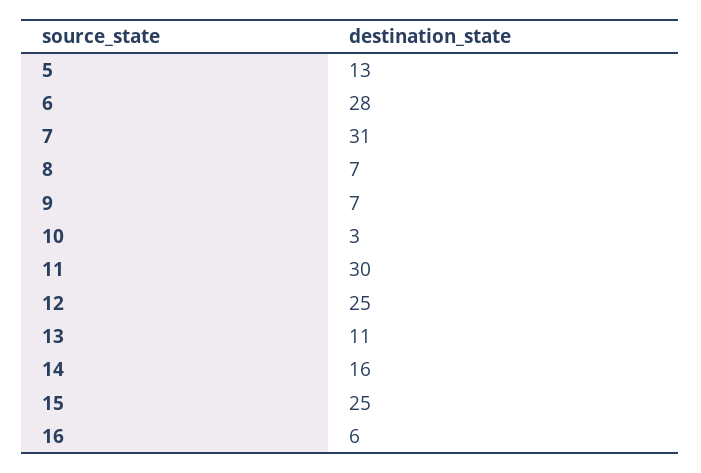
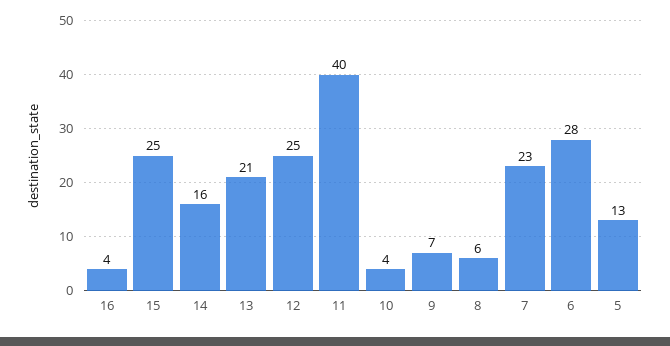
  {
    "5": 13,
    "6": 28,
-   "7": 31,
+   "7": 23,
-   "8": 7,
+   "8": 6,
    "9": 7,
-   "10": 3,
+   "10": 4,
-   "11": 30,
+   "11": 40,
    "12": 25,
-   "13": 11,
+   "13": 21,
    "14": 16,
    "15": 25,
-   "16": 6
+   "16": 4
  }

